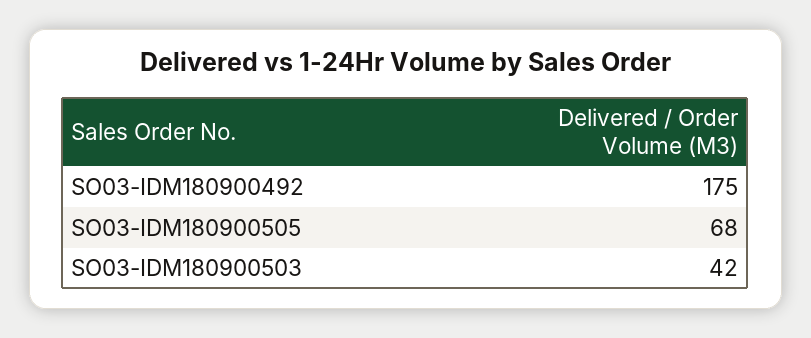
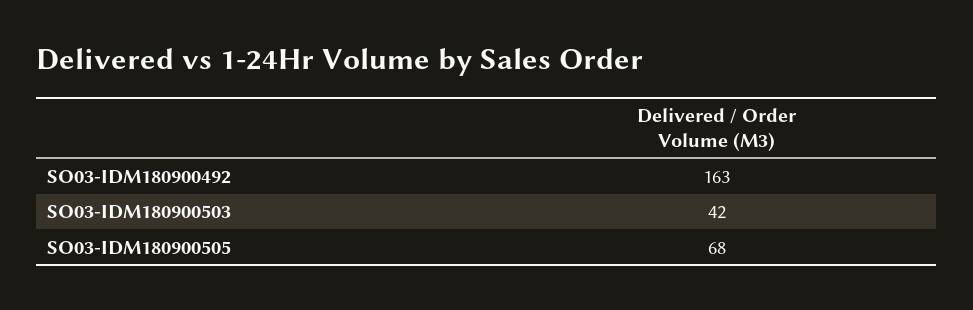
  {
-   "SO03-IDM180900492": 175,
+   "SO03-IDM180900492": 163,
    "SO03-IDM180900505": 68,
    "SO03-IDM180900503": 42
  }

